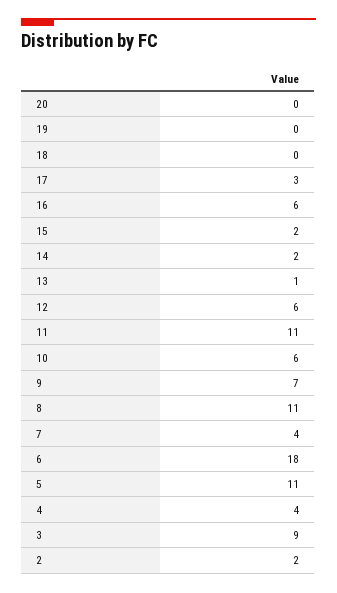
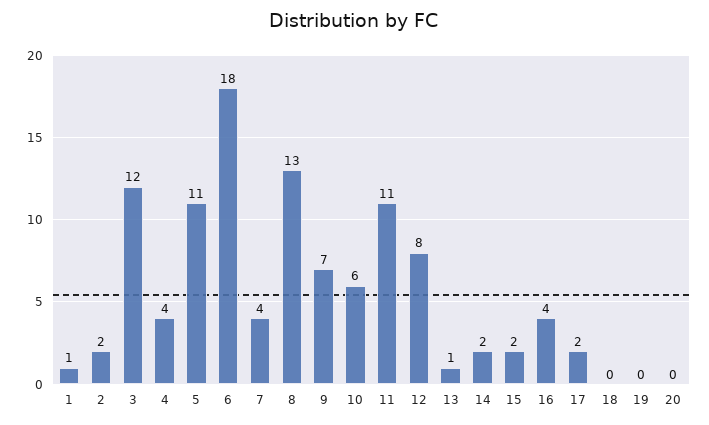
  {
    "20": 0,
    "19": 0,
    "18": 0,
-   "17": 3,
+   "17": 2,
-   "16": 6,
+   "16": 4,
    "15": 2,
    "14": 2,
    "13": 1,
-   "12": 6,
+   "12": 8,
    "11": 11,
    "10": 6,
    "9": 7,
-   "8": 11,
+   "8": 13,
    "7": 4,
    "6": 18,
    "5": 11,
    "4": 4,
-   "3": 9,
+   "3": 12,
-   "2": 2
+   "2": 2,
+   "1": 1
  }

